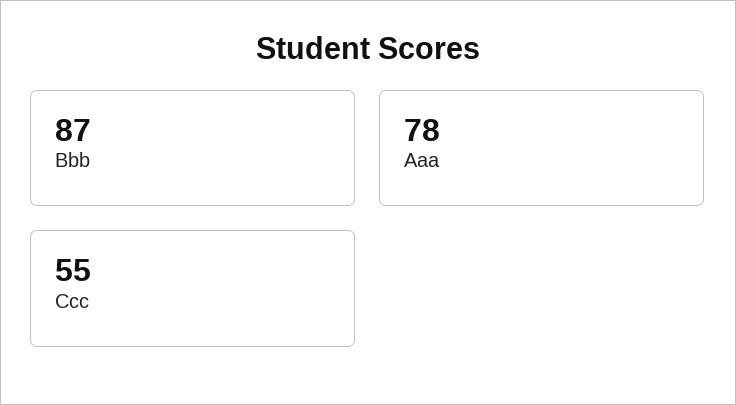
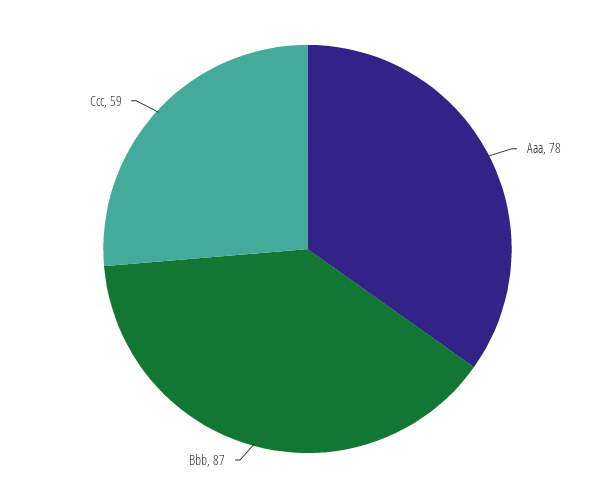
  {
    "Bbb": 87,
    "Aaa": 78,
-   "Ccc": 55
+   "Ccc": 59
  }

